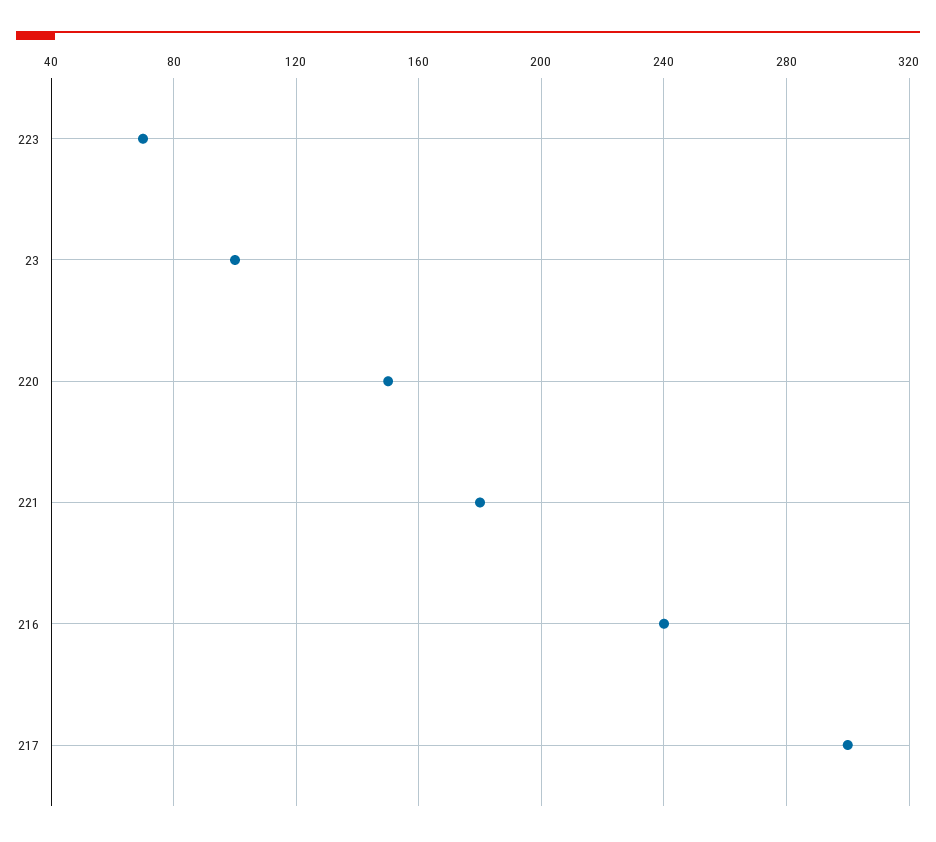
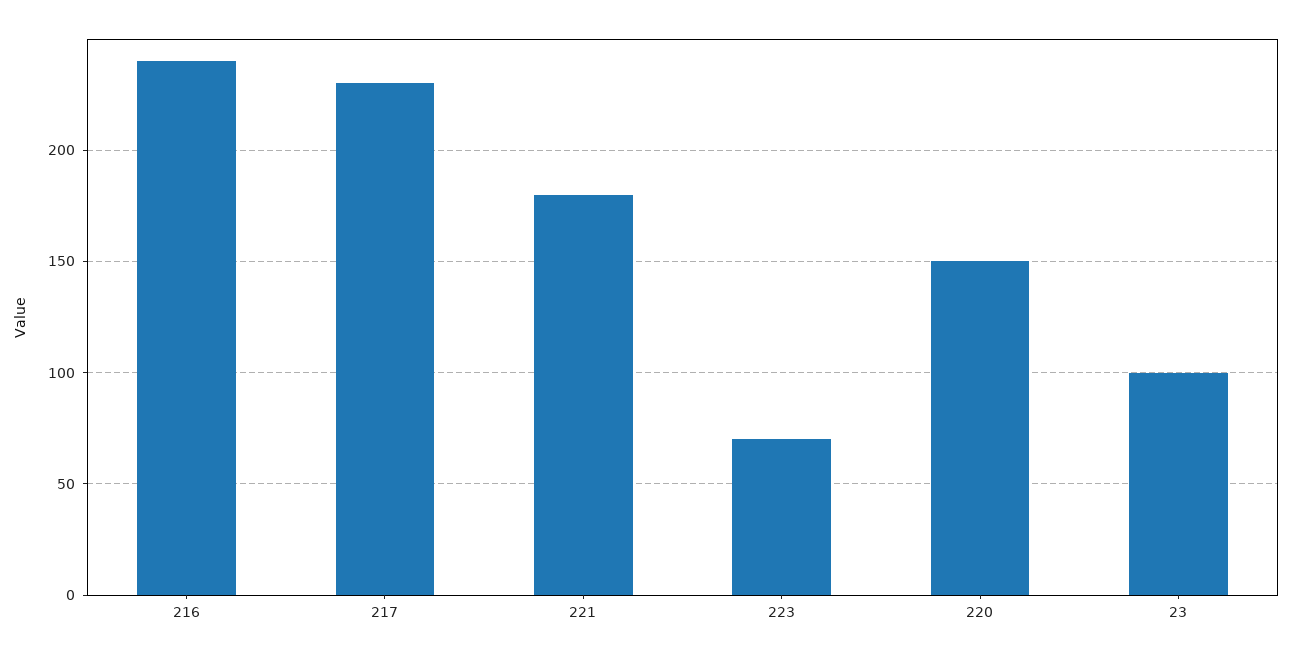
  {
    "223": 70,
    "23": 100,
    "220": 150,
    "221": 180,
    "216": 240,
-   "217": 300
+   "217": 230
  }

